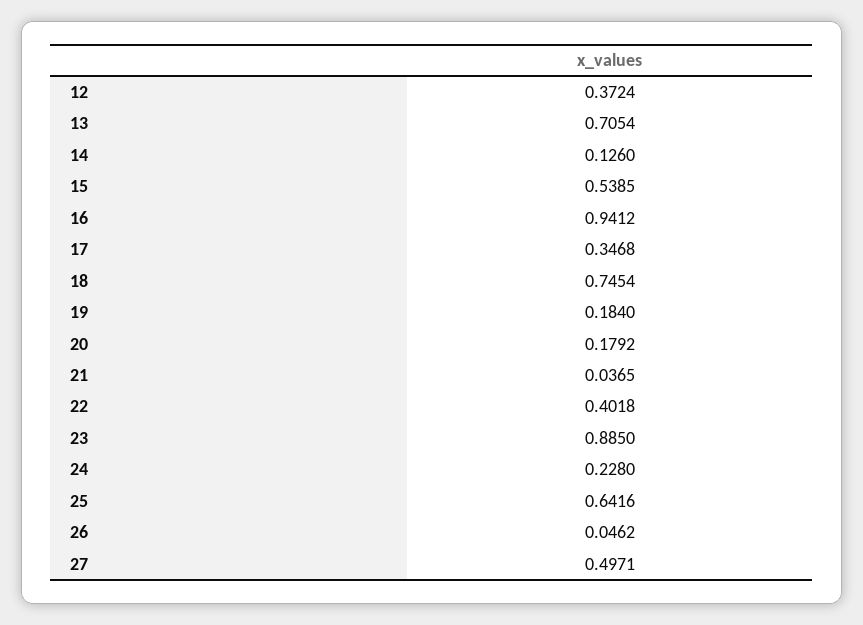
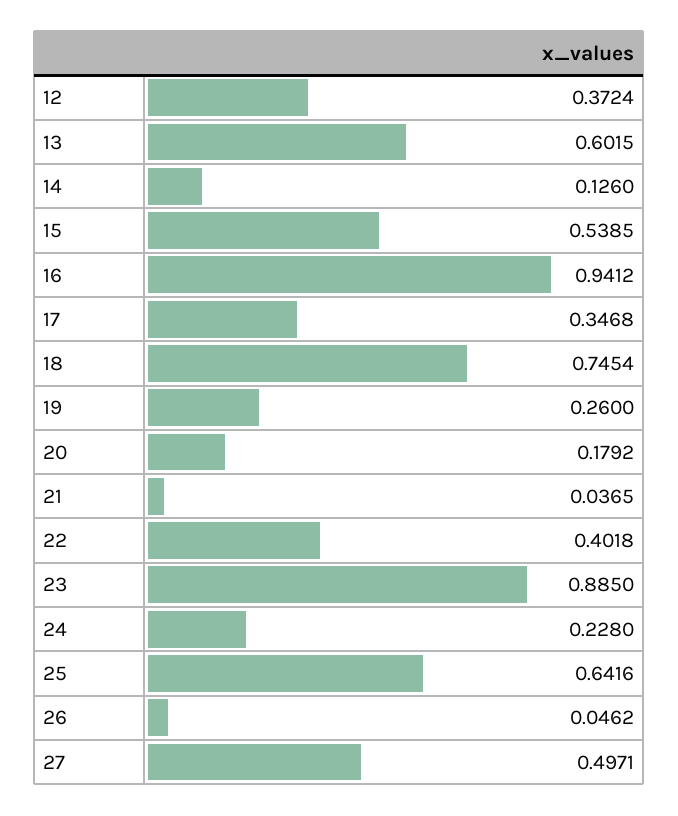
  {
    "12": 0.3724,
-   "13": 0.7054,
+   "13": 0.6015,
    "14": 0.126,
    "15": 0.5385,
    "16": 0.9412,
    "17": 0.3468,
    "18": 0.7454,
-   "19": 0.184,
+   "19": 0.26,
    "20": 0.1792,
    "21": 0.0365,
    "22": 0.4018,
    "23": 0.885,
    "24": 0.228,
    "25": 0.6416,
    "26": 0.0462,
    "27": 0.4971
  }

